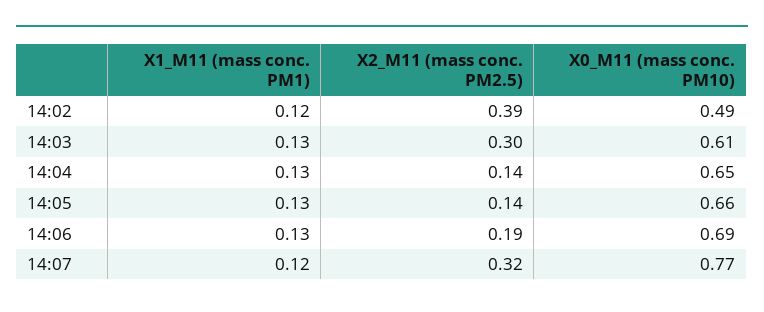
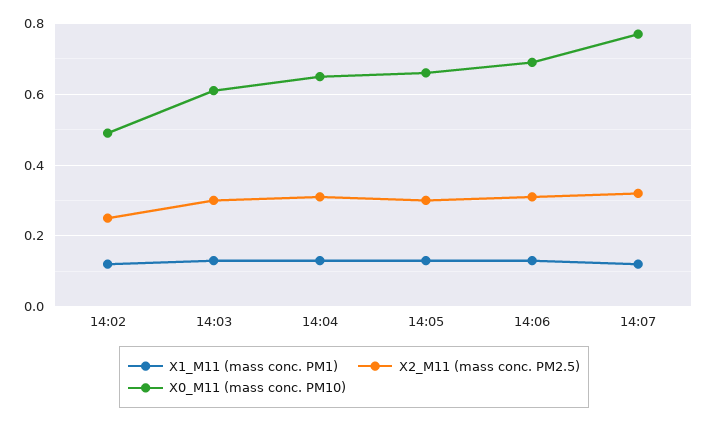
  {
    "X1_M11 (mass conc. PM1)": {
      "14:02": 0.12,
      "14:03": 0.13,
      "14:04": 0.13,
      "14:05": 0.13,
      "14:06": 0.13,
      "14:07": 0.12
    },
    "X2_M11 (mass conc. PM2.5)": {
-     "14:02": 0.39,
+     "14:02": 0.25,
      "14:03": 0.3,
-     "14:04": 0.14,
+     "14:04": 0.3,
-     "14:05": 0.14,
+     "14:05": 0.3,
-     "14:06": 0.19,
+     "14:06": 0.3,
      "14:07": 0.32
    },
    "X0_M11 (mass conc. PM10)": {
      "14:02": 0.49,
      "14:03": 0.61,
      "14:04": 0.65,
      "14:05": 0.66,
      "14:06": 0.69,
      "14:07": 0.77
    }
  }

